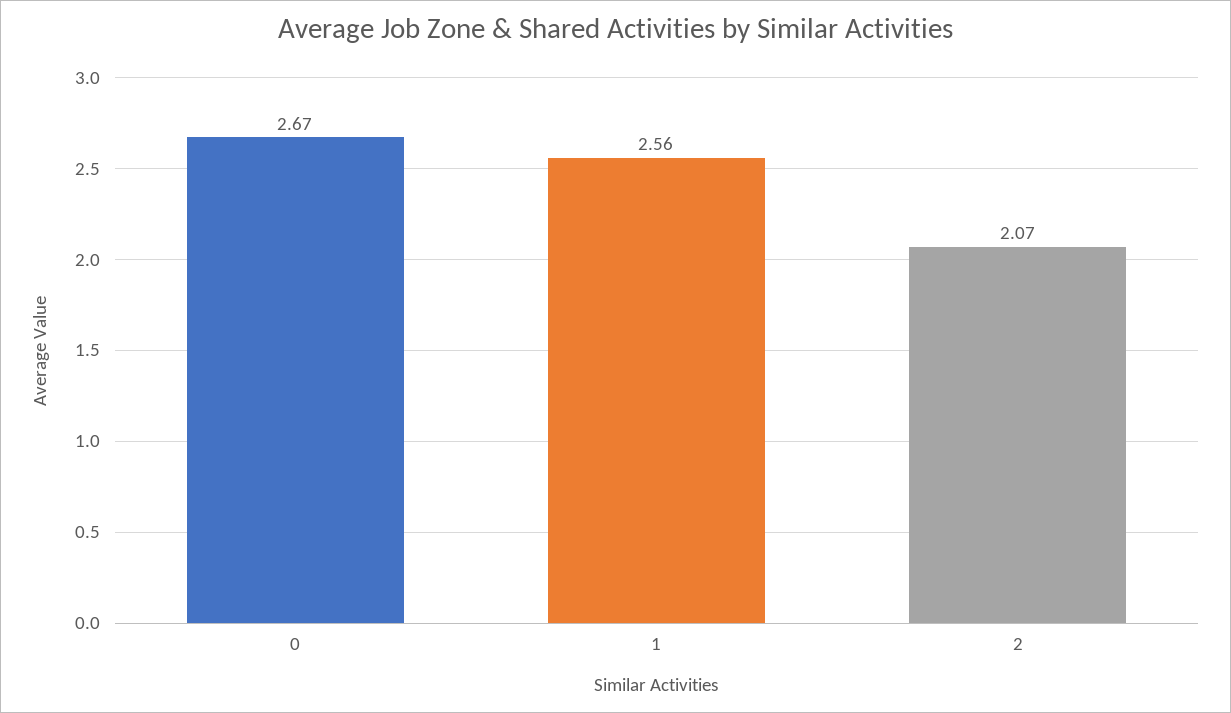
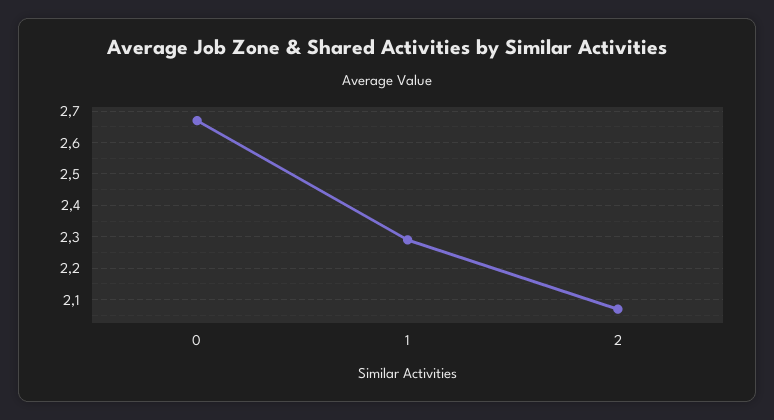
  {
    "0": 2.67,
-   "1": 2.56,
+   "1": 2.3,
    "2": 2.07
  }

